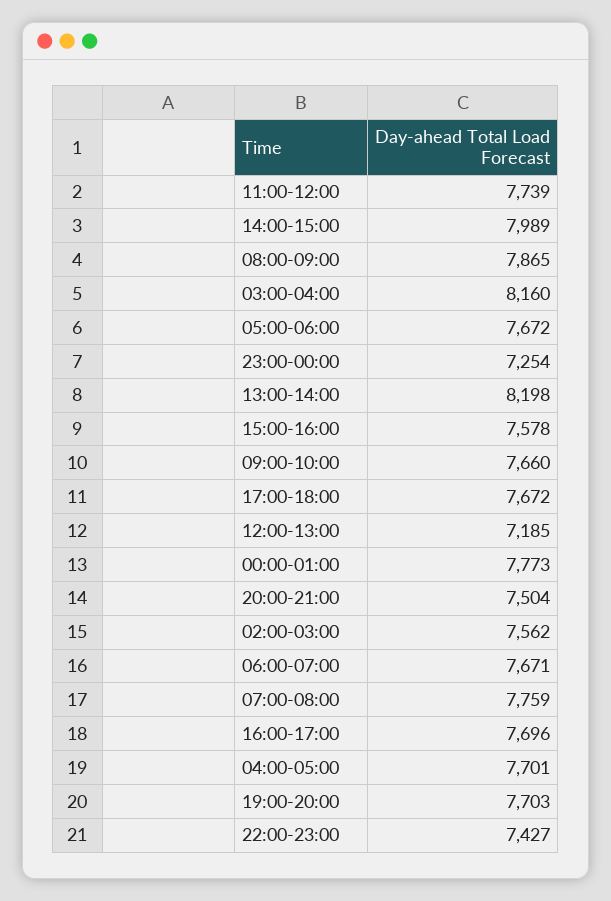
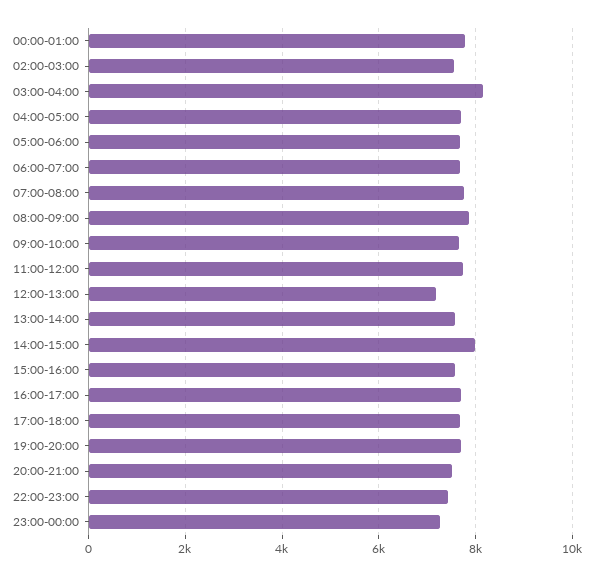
  {
    "11:00-12:00": 7739,
    "14:00-15:00": 7989,
    "08:00-09:00": 7865,
    "03:00-04:00": 8160,
    "05:00-06:00": 7672,
    "23:00-00:00": 7254,
-   "13:00-14:00": 8198,
+   "13:00-14:00": 7600,
    "15:00-16:00": 7578,
    "09:00-10:00": 7660,
    "17:00-18:00": 7672,
    "12:00-13:00": 7185,
    "00:00-01:00": 7773,
    "20:00-21:00": 7504,
    "02:00-03:00": 7562,
    "06:00-07:00": 7671,
    "07:00-08:00": 7759,
    "16:00-17:00": 7696,
    "04:00-05:00": 7701,
    "19:00-20:00": 7703,
    "22:00-23:00": 7427
  }

